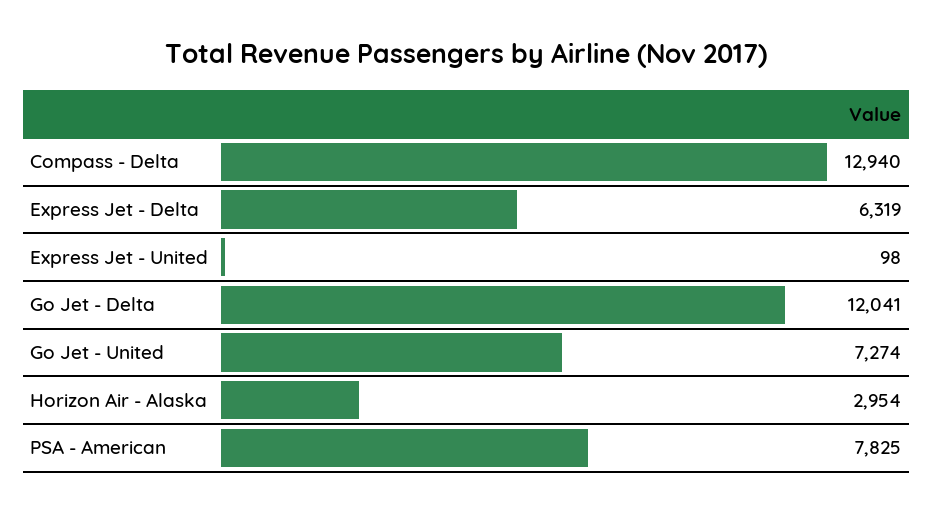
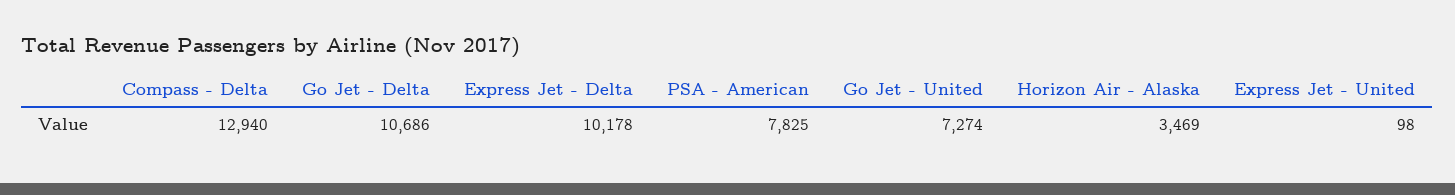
  {
    "Compass - Delta": 12940,
-   "Express Jet - Delta": 6319,
+   "Express Jet - Delta": 10178,
    "Express Jet - United": 98,
-   "Go Jet - Delta": 12041,
+   "Go Jet - Delta": 10686,
    "Go Jet - United": 7274,
-   "Horizon Air - Alaska": 2954,
+   "Horizon Air - Alaska": 3469,
    "PSA - American": 7825
  }

